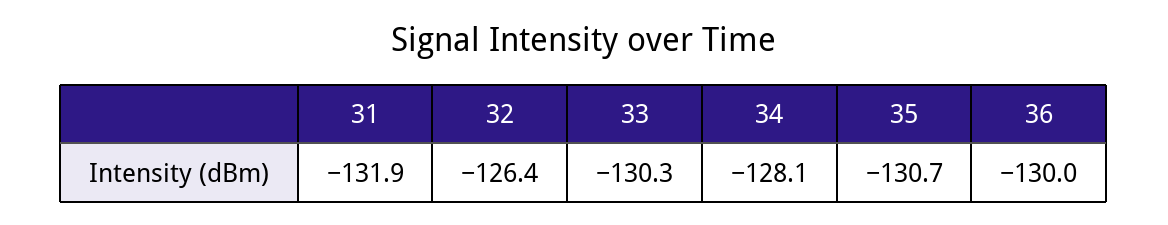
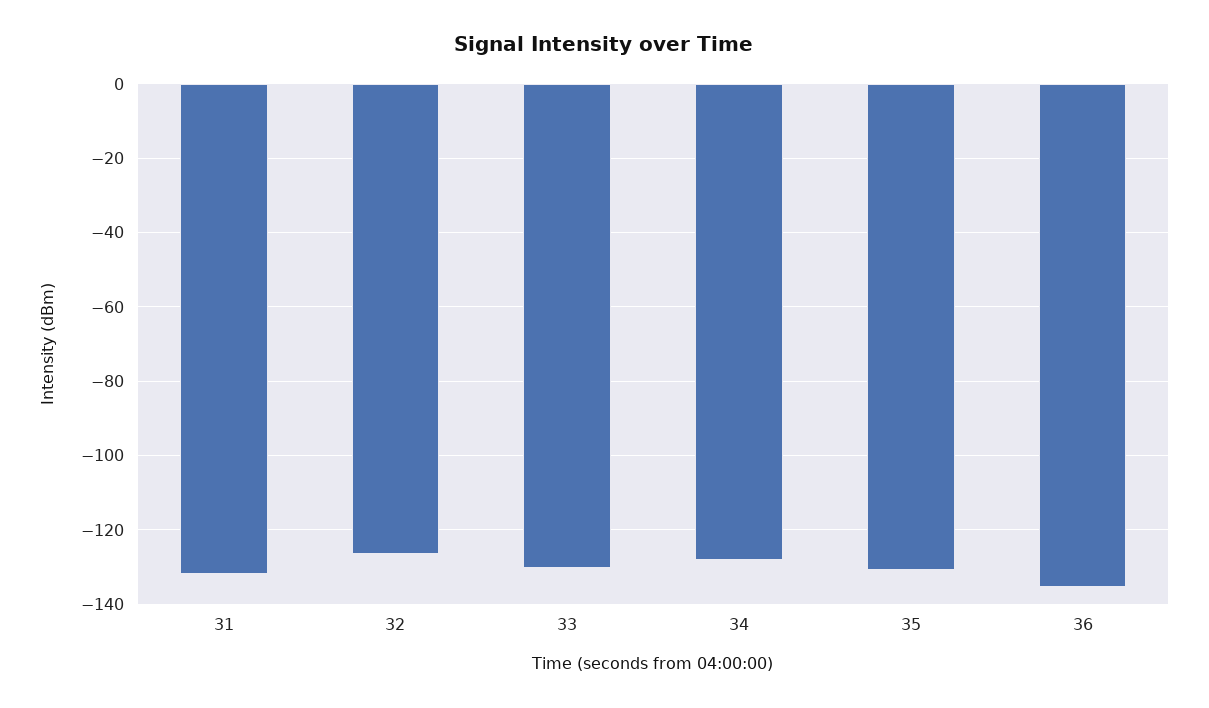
  {
    "31": -131.9,
    "32": -126.4,
    "33": -130.3,
    "34": -128.1,
    "35": -130.7,
-   "36": -130
+   "36": -136
  }

